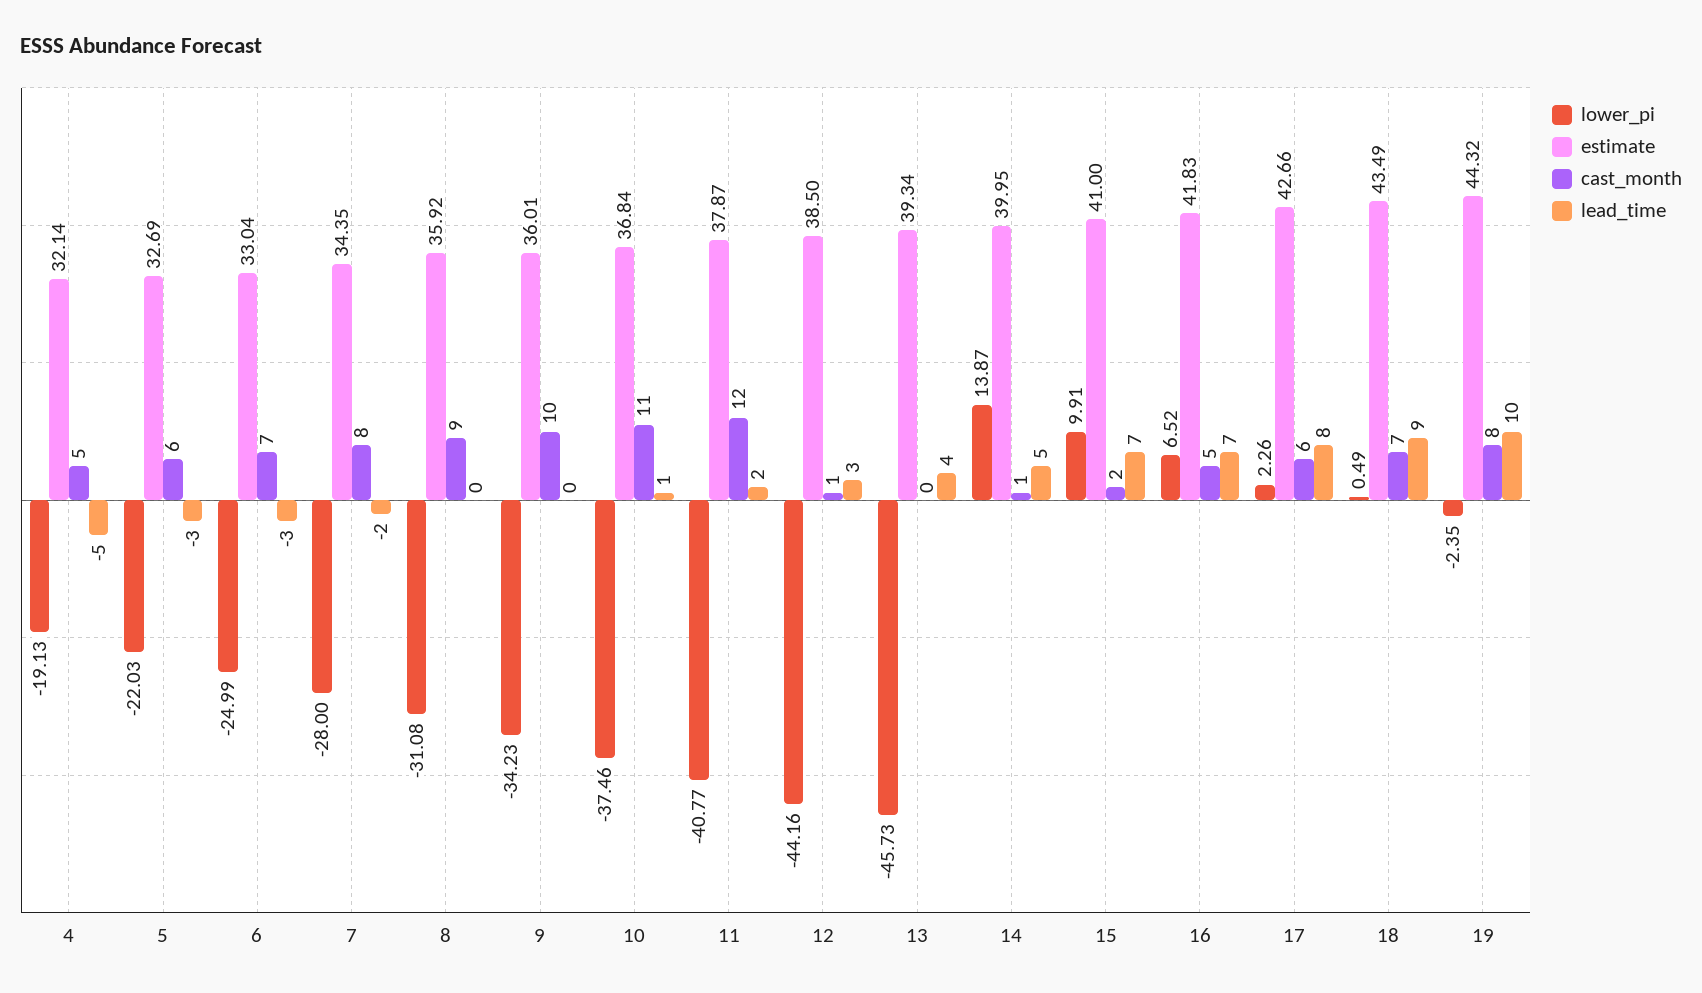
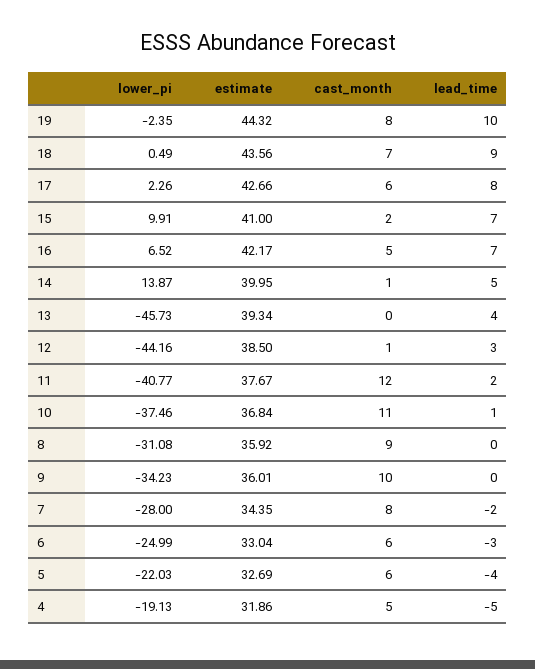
  {
    "lower_pi": {
      "4": -19.13,
      "5": -22.03,
      "6": -24.99,
      "7": -28,
      "8": -31.08,
      "9": -34.23,
      "10": -37.46,
      "11": -40.77,
      "12": -44.16,
      "13": -45.73,
      "14": 13.87,
      "15": 9.91,
      "16": 6.52,
      "17": 2.26,
      "18": 0.49,
      "19": -2.35
    },
    "estimate": {
-     "4": 32.14,
+     "4": 31.86,
      "5": 32.69,
      "6": 33.04,
      "7": 34.35,
      "8": 35.92,
      "9": 36.01,
      "10": 36.84,
-     "11": 37.87,
+     "11": 37.67,
      "12": 38.5,
      "13": 39.34,
      "14": 39.95,
      "15": 41,
-     "16": 41.83,
+     "16": 42.17,
      "17": 42.66,
-     "18": 43.49,
+     "18": 43.56,
      "19": 44.32
    },
    "cast_month": {
      "4": 5,
      "5": 6,
-     "6": 7,
+     "6": 6,
      "7": 8,
      "8": 9,
      "9": 10,
      "10": 11,
      "11": 12,
      "12": 1,
      "13": 0,
      "14": 1,
      "15": 2,
      "16": 5,
      "17": 6,
      "18": 7,
      "19": 8
    },
    "lead_time": {
      "4": -5,
-     "5": -3,
+     "5": -4,
      "6": -3,
      "7": -2,
      "8": 0,
      "9": 0,
      "10": 1,
      "11": 2,
      "12": 3,
      "13": 4,
      "14": 5,
      "15": 7,
      "16": 7,
      "17": 8,
      "18": 9,
      "19": 10
    }
  }

